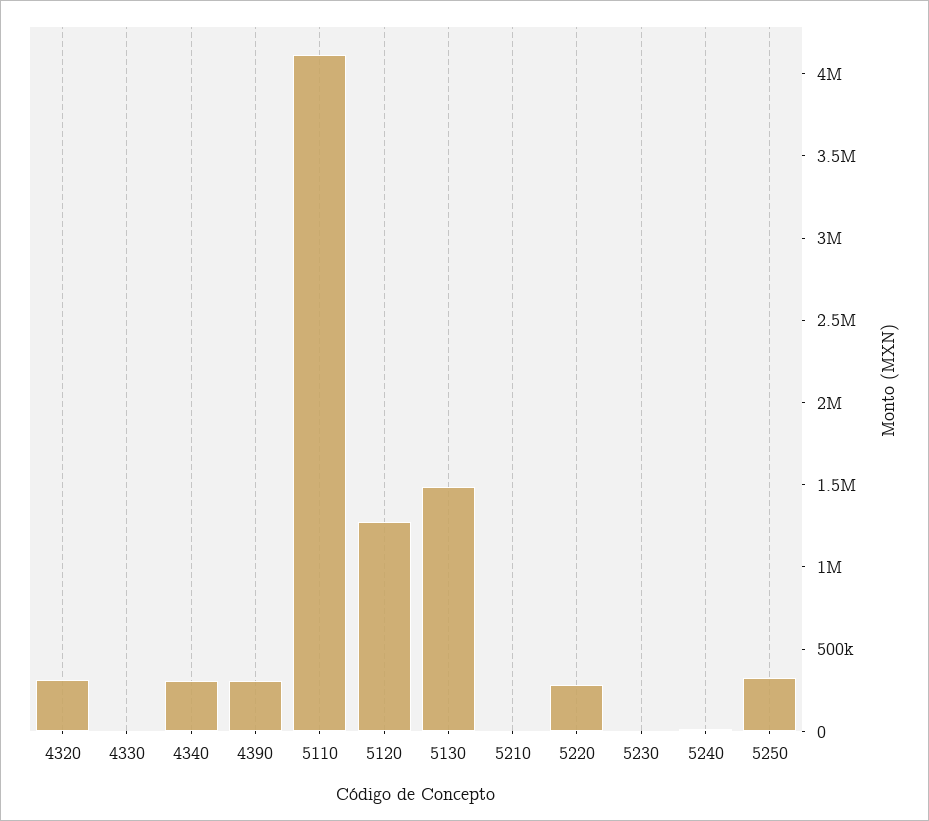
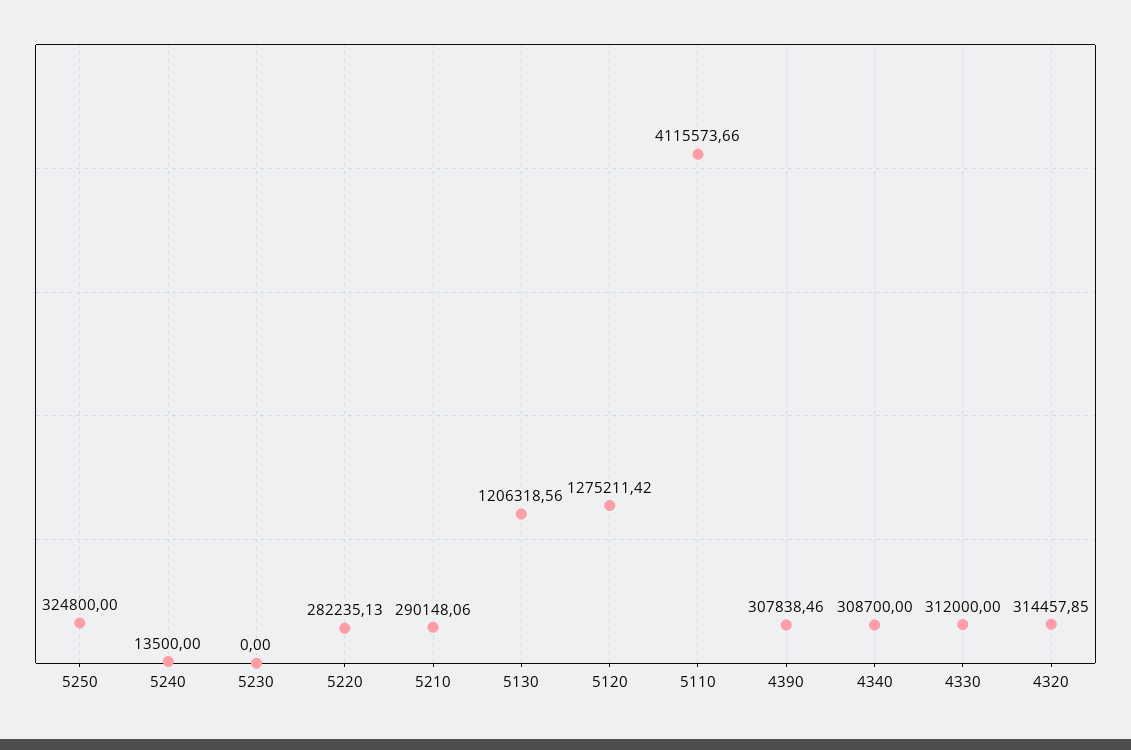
  {
    "4320": 314457.85,
-   "4330": 0,
+   "4330": 312000,
    "4340": 308700,
    "4390": 307838.46,
    "5110": 4115573.66,
    "5120": 1275211.42,
-   "5130": 1500000,
+   "5130": 1206318.56,
-   "5210": 0,
+   "5210": 290148.06,
    "5220": 282235.13,
    "5230": 0,
    "5240": 13500,
    "5250": 324800
  }

